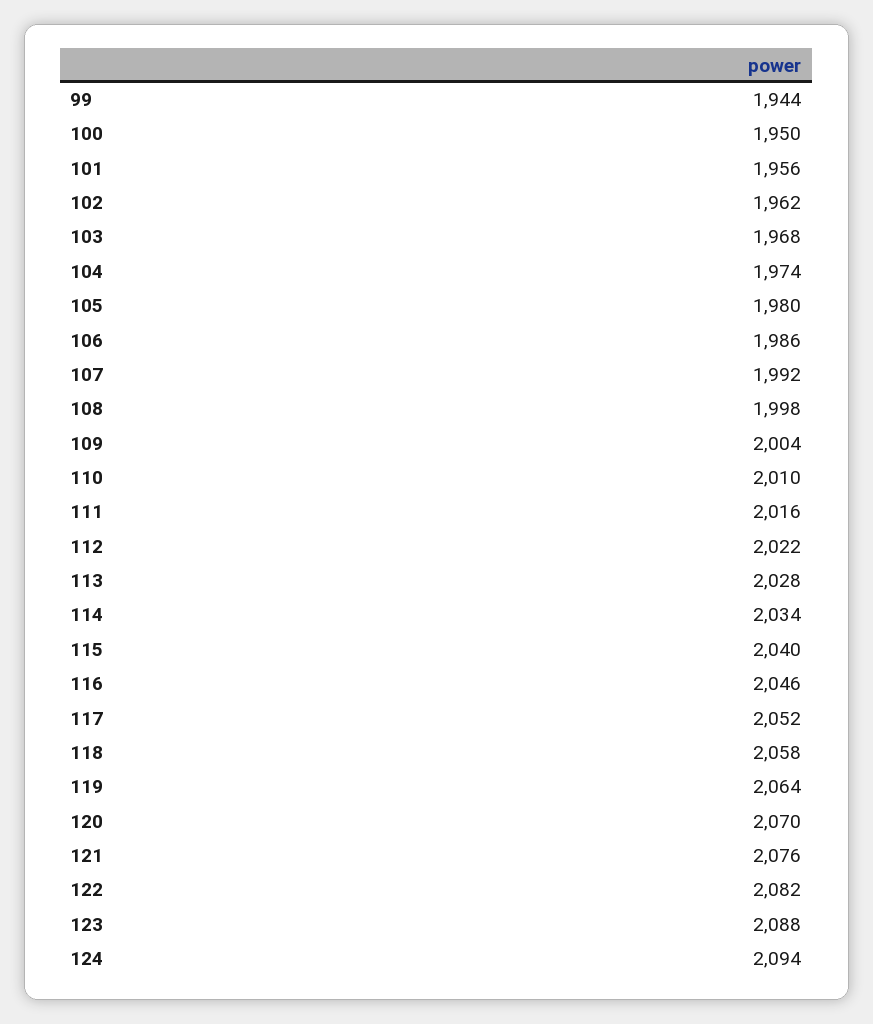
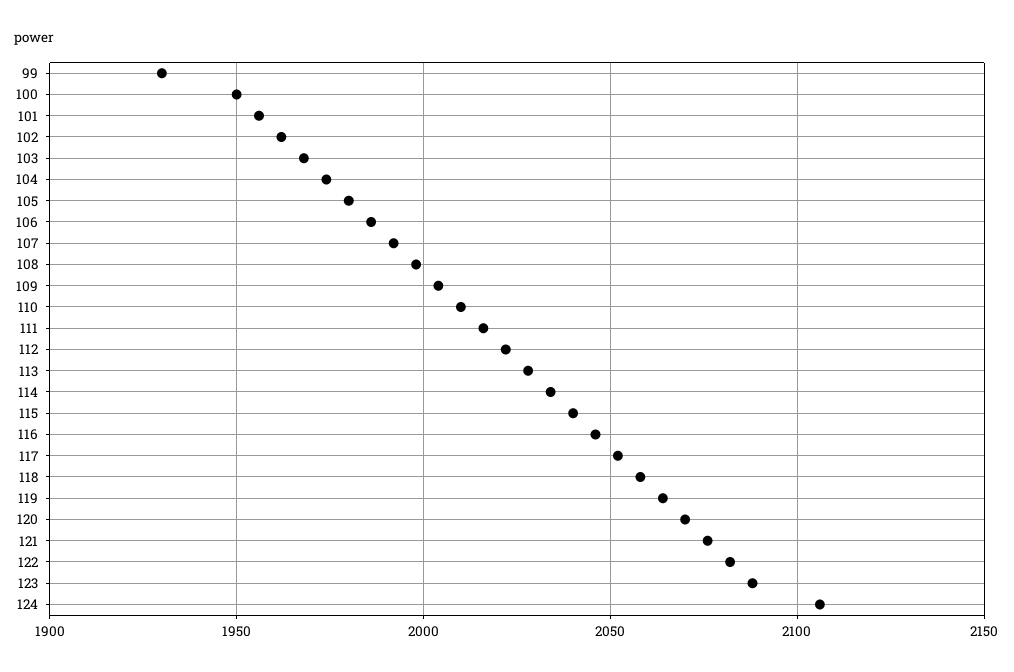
  {
-   "99": 1944,
+   "99": 1930,
    "100": 1950,
    "101": 1956,
    "102": 1962,
    "103": 1968,
    "104": 1974,
    "105": 1980,
    "106": 1986,
    "107": 1992,
    "108": 1998,
    "109": 2004,
    "110": 2010,
    "111": 2016,
    "112": 2022,
    "113": 2028,
    "114": 2034,
    "115": 2040,
    "116": 2046,
    "117": 2052,
    "118": 2058,
    "119": 2064,
    "120": 2070,
    "121": 2076,
    "122": 2082,
    "123": 2088,
-   "124": 2094
+   "124": 2105
  }

